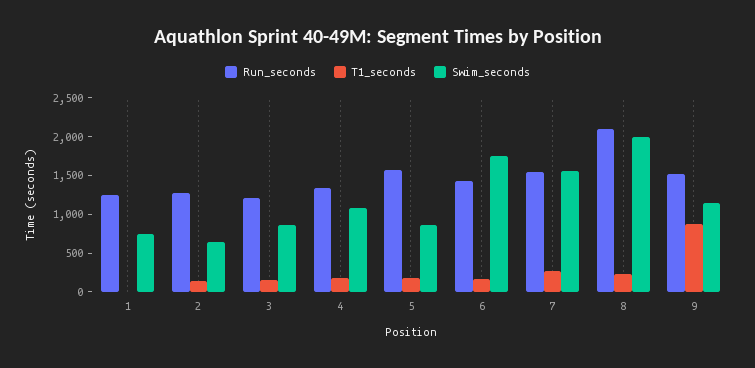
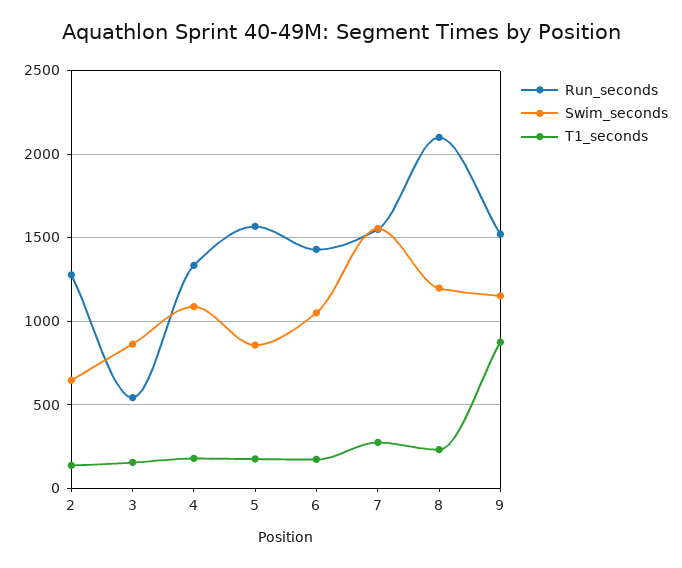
  {
    "Run_seconds": {
-     "1": 1250,
      "2": 1300,
-     "3": 1250,
+     "3": 550,
      "4": 1350,
      "5": 1550,
      "6": 1450,
      "7": 1550,
      "8": 2100,
      "9": 1500
    },
    "T1_seconds": {
-     "1": 0,
      "2": 150,
      "3": 150,
      "4": 200,
      "5": 200,
      "6": 150,
      "7": 250,
      "8": 250,
      "9": 850
    },
    "Swim_seconds": {
-     "1": 750,
      "2": 650,
      "3": 850,
      "4": 1100,
      "5": 850,
-     "6": 1750,
+     "6": 1050,
      "7": 1550,
-     "8": 2000,
+     "8": 1200,
      "9": 1150
    }
  }

